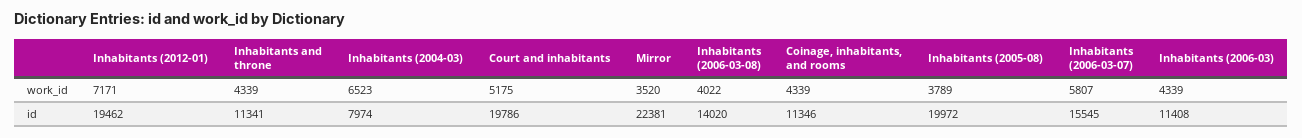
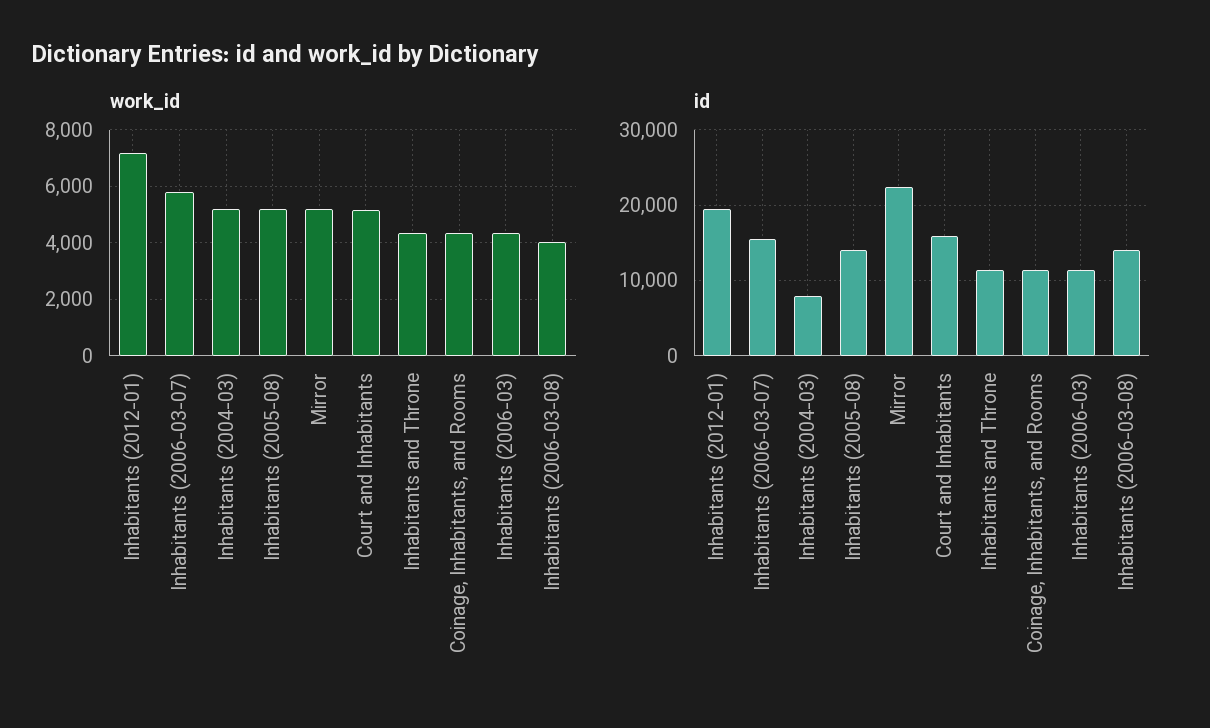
  {
    "work_id": {
      "Inhabitants (2012-01)": 7171,
      "Inhabitants and throne": 4339,
-     "Inhabitants (2004-03)": 6523,
+     "Inhabitants (2004-03)": 5250,
      "Court and inhabitants": 5175,
-     "Mirror": 3520,
+     "Mirror": 5250,
      "Inhabitants (2006-03-08)": 4022,
      "Coinage, inhabitants, and rooms": 4339,
-     "Inhabitants (2005-08)": 3789,
+     "Inhabitants (2005-08)": 5250,
      "Inhabitants (2006-03-07)": 5807,
      "Inhabitants (2006-03)": 4339
    },
    "id": {
      "Inhabitants (2012-01)": 19462,
      "Inhabitants and throne": 11341,
      "Inhabitants (2004-03)": 7974,
-     "Court and inhabitants": 19786,
+     "Court and inhabitants": 16000,
      "Mirror": 22381,
      "Inhabitants (2006-03-08)": 14020,
      "Coinage, inhabitants, and rooms": 11346,
-     "Inhabitants (2005-08)": 19972,
+     "Inhabitants (2005-08)": 14000,
      "Inhabitants (2006-03-07)": 15545,
      "Inhabitants (2006-03)": 11408
    }
  }

